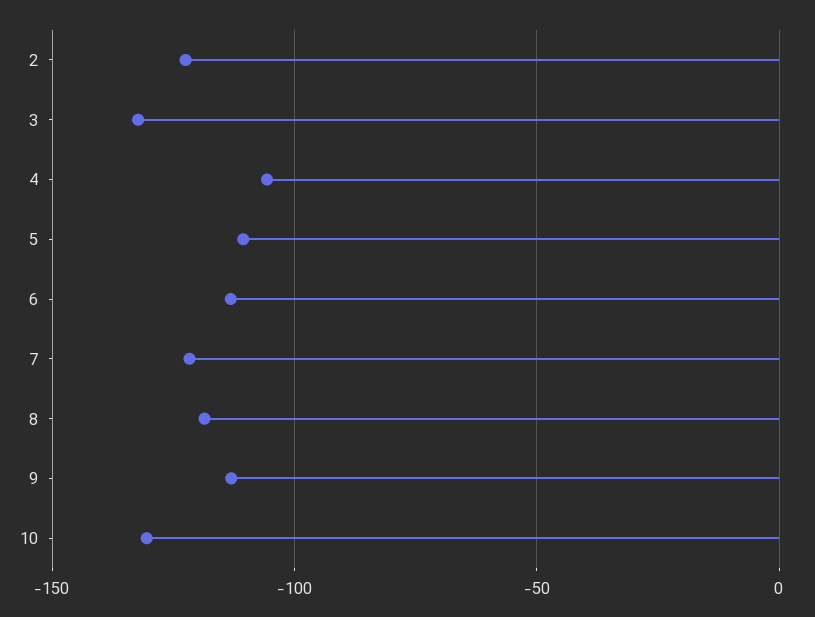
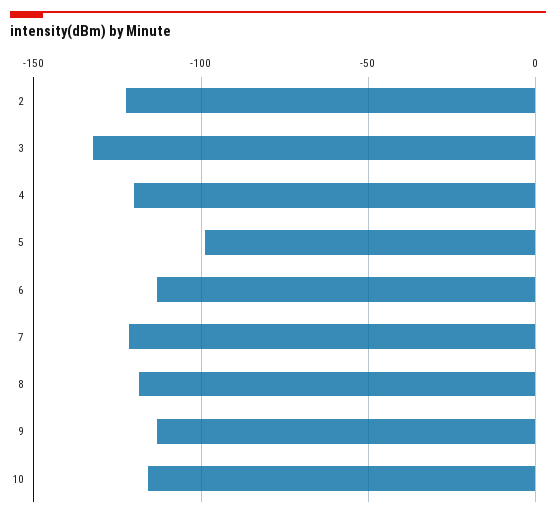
  {
    "2": -125,
    "3": -130,
-   "4": -105,
+   "4": -120,
-   "5": -110,
+   "5": -100,
    "6": -115,
    "7": -120,
    "8": -120,
    "9": -115,
-   "10": -130
+   "10": -115
  }

